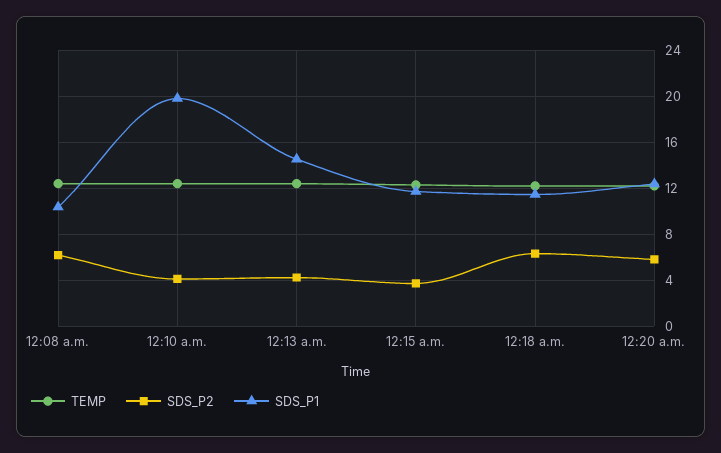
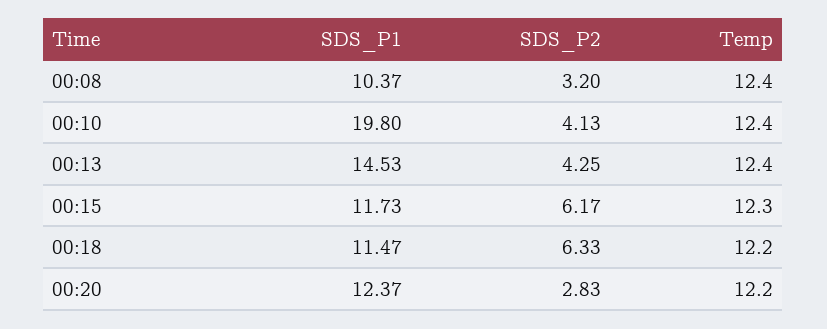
  {
    "TEMP": {
      "12:08 a.m.": 12.4,
      "12:10 a.m.": 12.4,
      "12:13 a.m.": 12.4,
      "12:15 a.m.": 12.3,
      "12:18 a.m.": 12.2,
      "12:20 a.m.": 12.2
    },
    "SDS_P2": {
-     "12:08 a.m.": 6,
+     "12:08 a.m.": 3.2,
      "12:10 a.m.": 4.13,
      "12:13 a.m.": 4.25,
-     "12:15 a.m.": 4,
+     "12:15 a.m.": 6.17,
      "12:18 a.m.": 6.33,
-     "12:20 a.m.": 6
+     "12:20 a.m.": 2.83
    },
    "SDS_P1": {
      "12:08 a.m.": 10.37,
      "12:10 a.m.": 19.8,
      "12:13 a.m.": 14.53,
      "12:15 a.m.": 11.73,
      "12:18 a.m.": 11.47,
      "12:20 a.m.": 12.37
    }
  }

